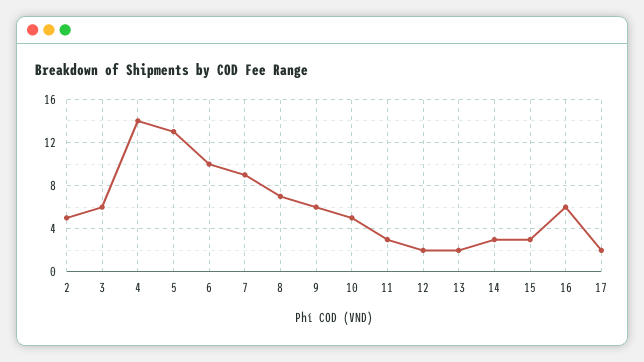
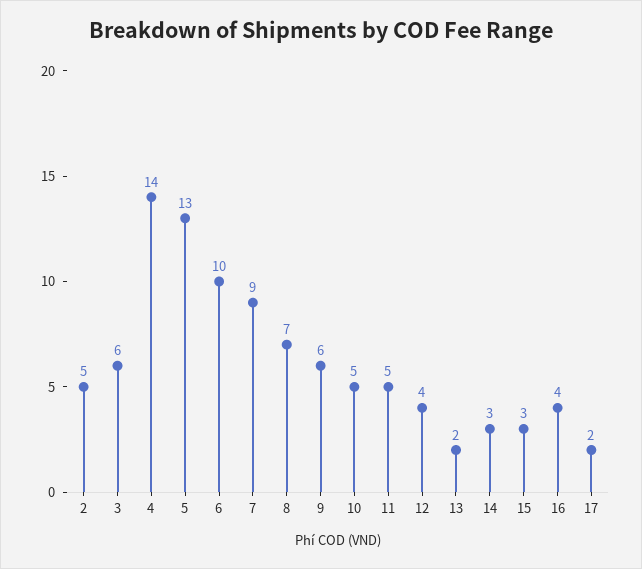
  {
    "2": 5,
    "3": 6,
    "4": 14,
    "5": 13,
    "6": 10,
    "7": 9,
    "8": 7,
    "9": 6,
    "10": 5,
-   "11": 3,
+   "11": 5,
-   "12": 2,
+   "12": 4,
    "13": 2,
    "14": 3,
    "15": 3,
-   "16": 6,
+   "16": 4,
    "17": 2
  }

